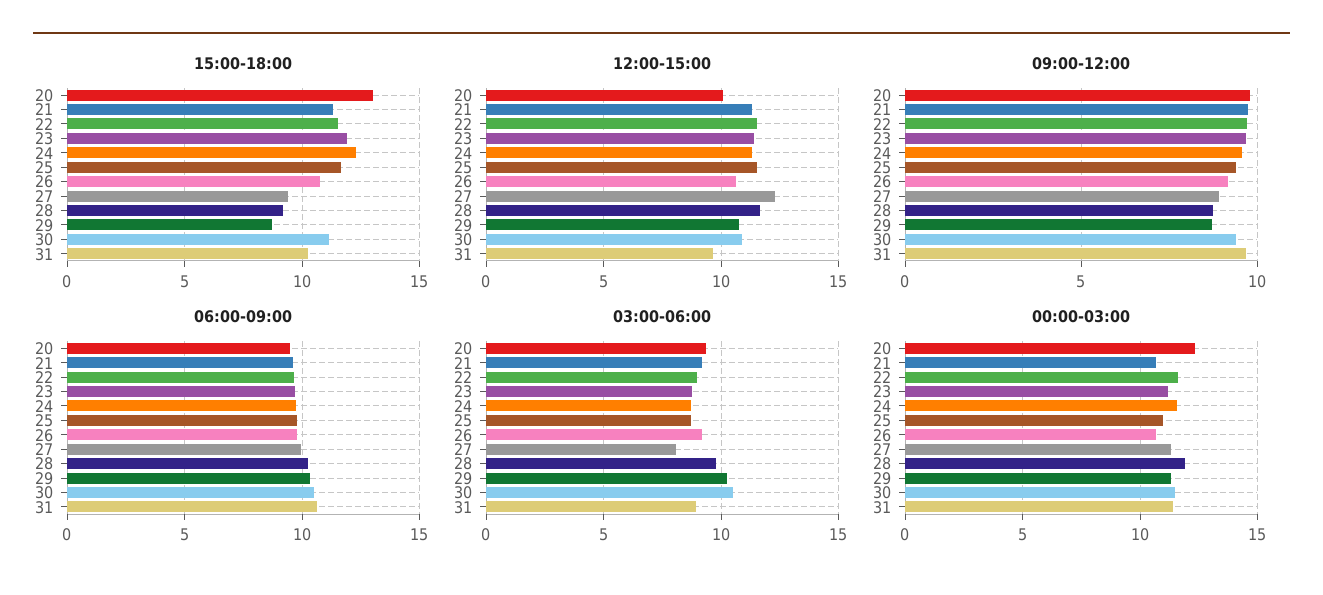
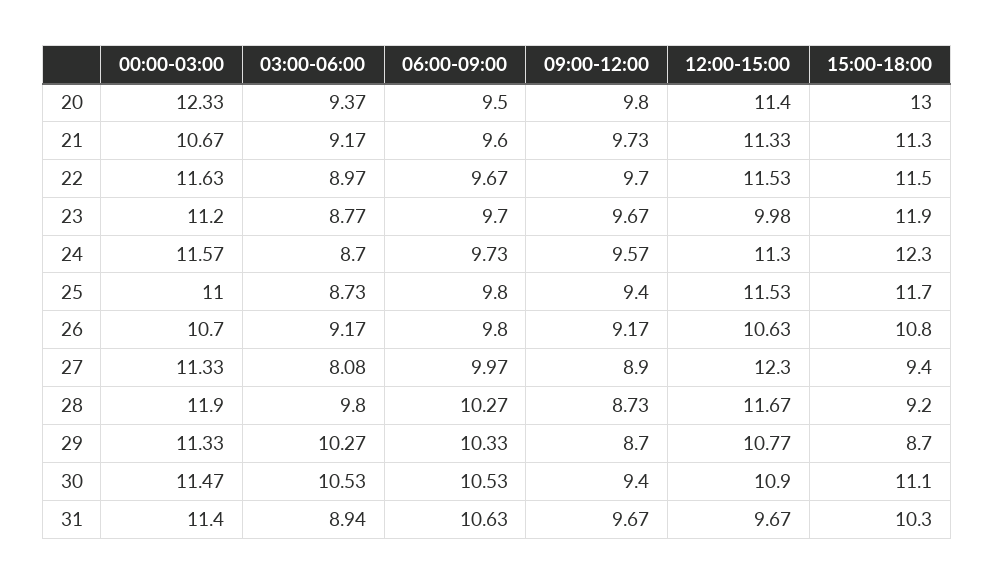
  {
    "15:00-18:00": {
      "20": 13,
      "21": 11.3,
      "22": 11.5,
      "23": 11.9,
      "24": 12.3,
      "25": 11.7,
      "26": 10.8,
      "27": 9.4,
      "28": 9.2,
      "29": 8.7,
      "30": 11.1,
      "31": 10.3
    },
    "12:00-15:00": {
-     "20": 10,
+     "20": 11.4,
      "21": 11.33,
      "22": 11.53,
-     "23": 11.5,
+     "23": 9.98,
      "24": 11.3,
      "25": 11.53,
      "26": 10.63,
      "27": 12.3,
      "28": 11.67,
      "29": 10.77,
      "30": 10.9,
      "31": 9.67
    },
    "09:00-12:00": {
      "20": 9.8,
      "21": 9.73,
      "22": 9.7,
      "23": 9.67,
      "24": 9.57,
      "25": 9.4,
      "26": 9.17,
      "27": 8.9,
      "28": 8.73,
      "29": 8.7,
      "30": 9.4,
      "31": 9.67
    },
    "06:00-09:00": {
      "20": 9.5,
      "21": 9.6,
      "22": 9.67,
      "23": 9.7,
      "24": 9.73,
      "25": 9.8,
      "26": 9.8,
      "27": 9.97,
      "28": 10.27,
      "29": 10.33,
      "30": 10.53,
      "31": 10.63
    },
    "03:00-06:00": {
      "20": 9.37,
      "21": 9.17,
      "22": 8.97,
      "23": 8.77,
      "24": 8.7,
      "25": 8.73,
      "26": 9.17,
      "27": 8.08,
      "28": 9.8,
      "29": 10.27,
      "30": 10.53,
      "31": 8.94
    },
    "00:00-03:00": {
      "20": 12.33,
      "21": 10.67,
      "22": 11.63,
      "23": 11.2,
      "24": 11.57,
      "25": 11,
      "26": 10.7,
      "27": 11.33,
      "28": 11.9,
      "29": 11.33,
      "30": 11.47,
      "31": 11.4
    }
  }

